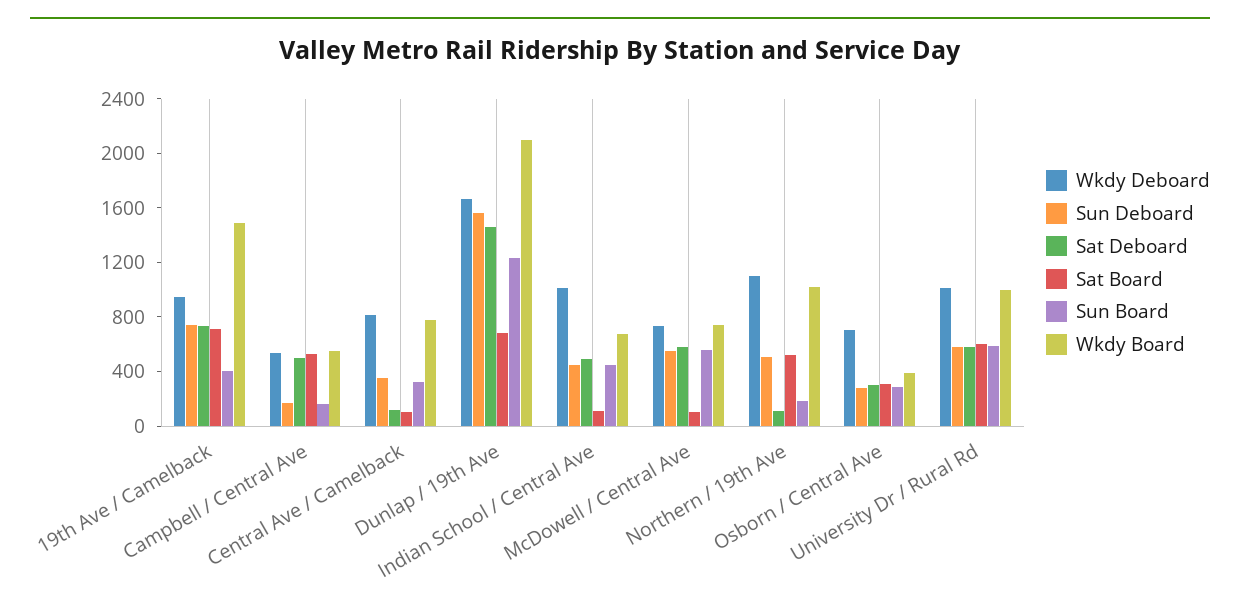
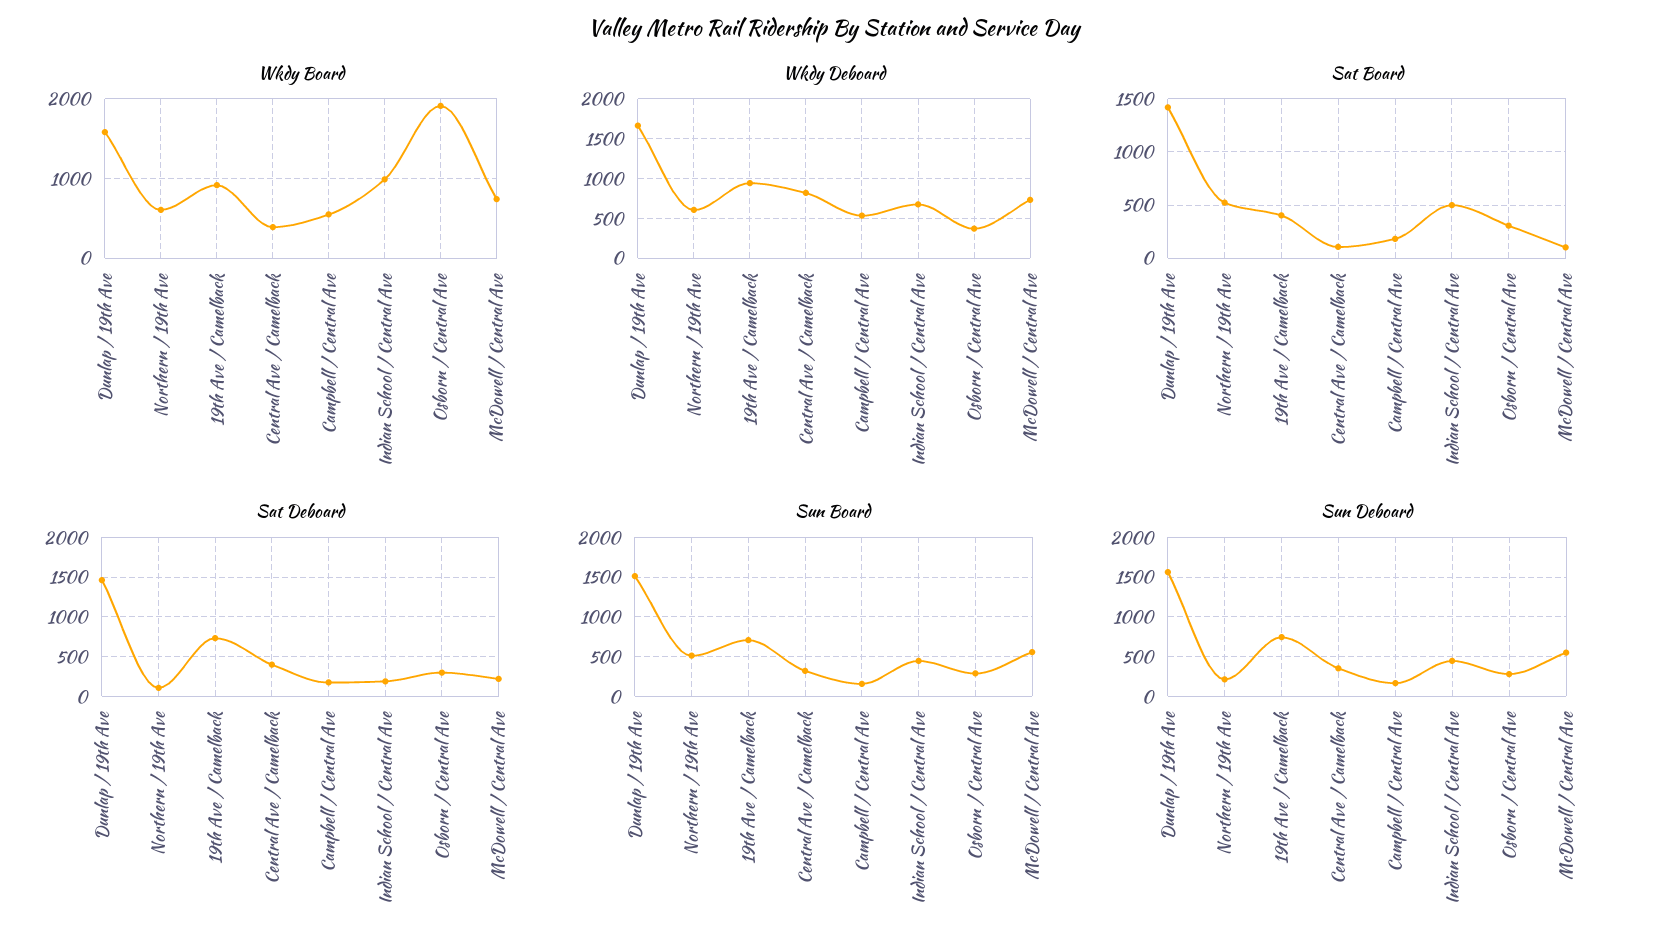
  {
    "Wkdy Deboard": {
      "19th Ave / Camelback": 900,
      "Campbell / Central Ave": 500,
      "Central Ave / Camelback": 800,
      "Dunlap / 19th Ave": 1700,
-     "Indian School / Central Ave": 1000,
+     "Indian School / Central Ave": 700,
      "McDowell / Central Ave": 700,
-     "Northern / 19th Ave": 1100,
+     "Northern / 19th Ave": 600,
-     "Osborn / Central Ave": 700,
+     "Osborn / Central Ave": 400
-     "University Dr / Rural Rd": 1000
    },
    "Sun Deboard": {
      "19th Ave / Camelback": 700,
      "Campbell / Central Ave": 200,
      "Central Ave / Camelback": 400,
      "Dunlap / 19th Ave": 1600,
      "Indian School / Central Ave": 400,
      "McDowell / Central Ave": 600,
-     "Northern / 19th Ave": 500,
+     "Northern / 19th Ave": 200,
-     "Osborn / Central Ave": 300,
+     "Osborn / Central Ave": 300
-     "University Dr / Rural Rd": 600
    },
    "Sat Deboard": {
      "19th Ave / Camelback": 700,
-     "Campbell / Central Ave": 500,
+     "Campbell / Central Ave": 200,
-     "Central Ave / Camelback": 100,
+     "Central Ave / Camelback": 400,
      "Dunlap / 19th Ave": 1500,
-     "Indian School / Central Ave": 500,
+     "Indian School / Central Ave": 200,
-     "McDowell / Central Ave": 600,
+     "McDowell / Central Ave": 200,
      "Northern / 19th Ave": 100,
-     "Osborn / Central Ave": 300,
+     "Osborn / Central Ave": 300
-     "University Dr / Rural Rd": 600
    },
    "Sat Board": {
-     "19th Ave / Camelback": 700,
+     "19th Ave / Camelback": 400,
-     "Campbell / Central Ave": 500,
+     "Campbell / Central Ave": 200,
      "Central Ave / Camelback": 100,
-     "Dunlap / 19th Ave": 700,
+     "Dunlap / 19th Ave": 1400,
-     "Indian School / Central Ave": 100,
+     "Indian School / Central Ave": 500,
      "McDowell / Central Ave": 100,
      "Northern / 19th Ave": 500,
-     "Osborn / Central Ave": 300,
+     "Osborn / Central Ave": 300
-     "University Dr / Rural Rd": 600
    },
    "Sun Board": {
-     "19th Ave / Camelback": 400,
+     "19th Ave / Camelback": 700,
      "Campbell / Central Ave": 200,
      "Central Ave / Camelback": 300,
-     "Dunlap / 19th Ave": 1200,
+     "Dunlap / 19th Ave": 1500,
      "Indian School / Central Ave": 400,
      "McDowell / Central Ave": 600,
-     "Northern / 19th Ave": 200,
+     "Northern / 19th Ave": 500,
-     "Osborn / Central Ave": 300,
+     "Osborn / Central Ave": 300
-     "University Dr / Rural Rd": 600
    },
    "Wkdy Board": {
-     "19th Ave / Camelback": 1500,
+     "19th Ave / Camelback": 900,
      "Campbell / Central Ave": 500,
-     "Central Ave / Camelback": 800,
+     "Central Ave / Camelback": 400,
-     "Dunlap / 19th Ave": 2100,
+     "Dunlap / 19th Ave": 1600,
-     "Indian School / Central Ave": 700,
+     "Indian School / Central Ave": 1000,
      "McDowell / Central Ave": 700,
-     "Northern / 19th Ave": 1000,
+     "Northern / 19th Ave": 600,
-     "Osborn / Central Ave": 400,
+     "Osborn / Central Ave": 1900
-     "University Dr / Rural Rd": 1000
    }
  }

